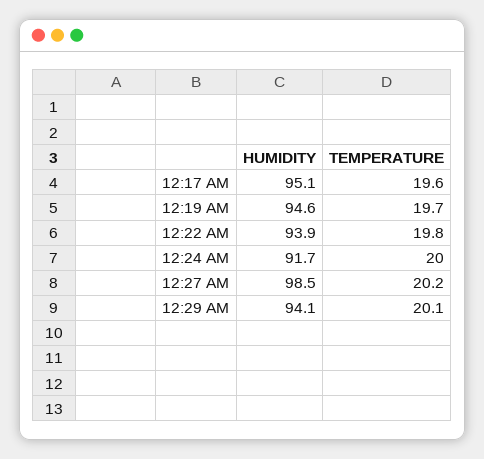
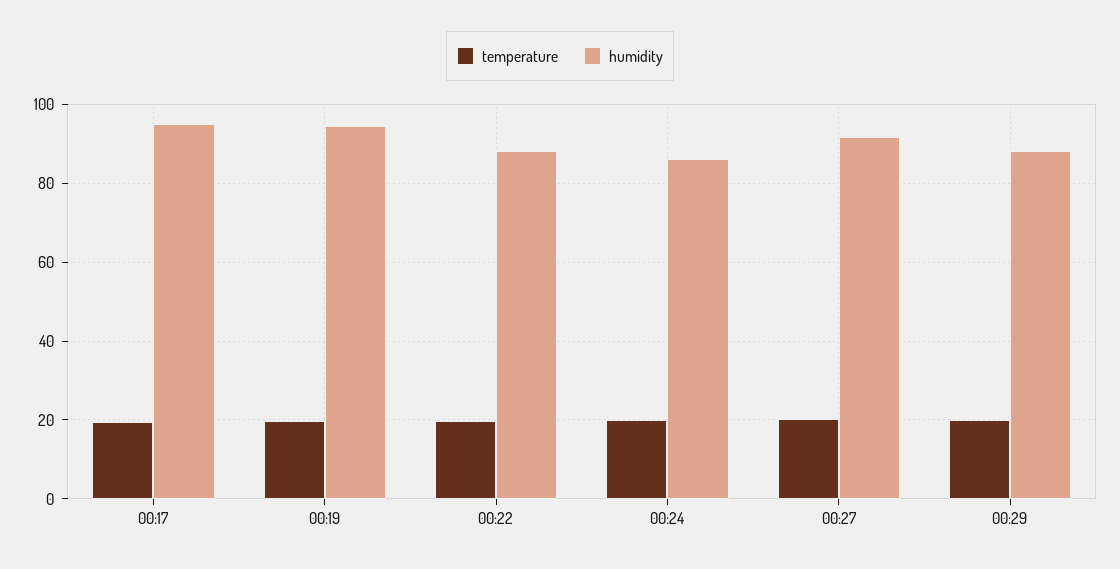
  {
    "HUMIDITY": {
      "12:17 AM": 95.1,
      "12:19 AM": 94.6,
-     "12:22 AM": 93.9,
+     "12:22 AM": 88,
-     "12:24 AM": 91.7,
+     "12:24 AM": 86,
-     "12:27 AM": 98.5,
+     "12:27 AM": 92,
-     "12:29 AM": 94.1
+     "12:29 AM": 88
    },
    "TEMPERATURE": {
      "12:17 AM": 19.6,
      "12:19 AM": 19.7,
      "12:22 AM": 19.8,
      "12:24 AM": 20,
      "12:27 AM": 20.2,
      "12:29 AM": 20.1
    }
  }

